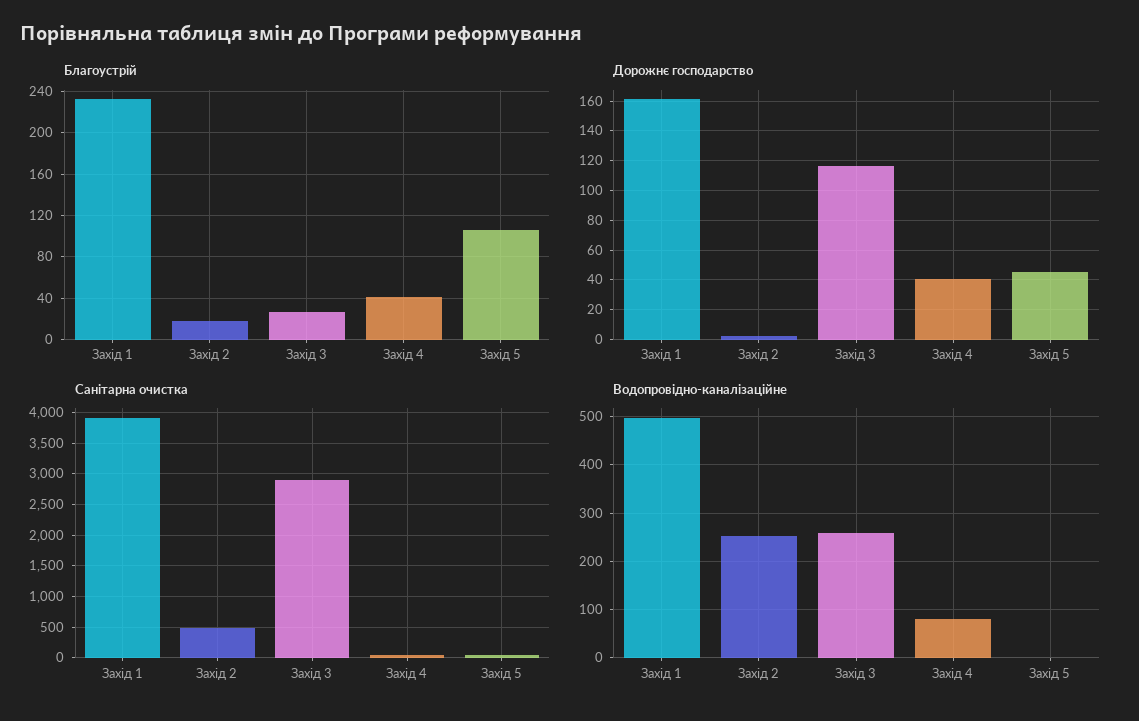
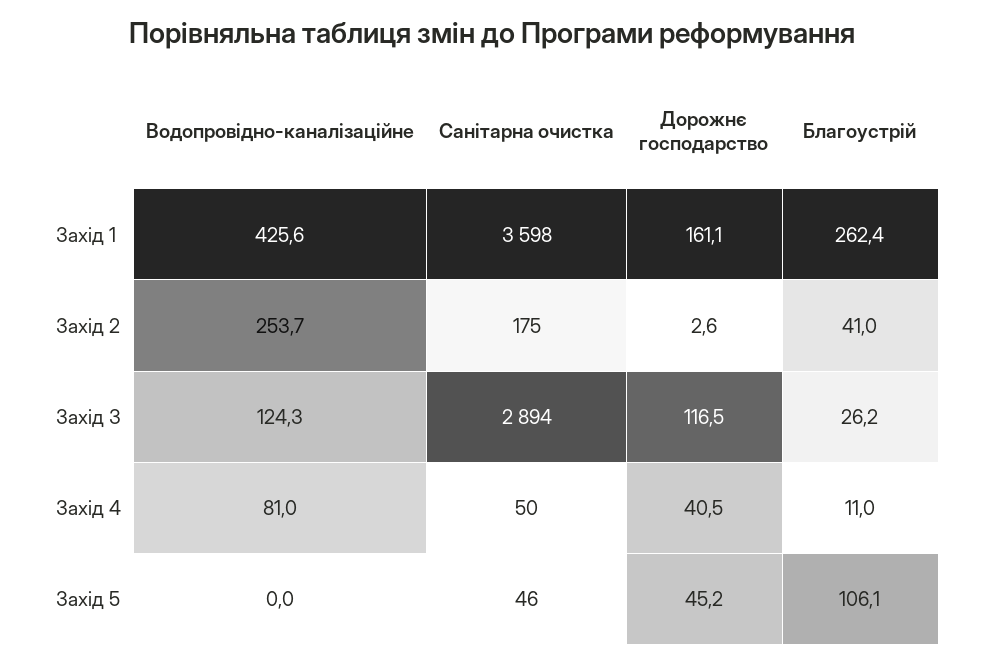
  {
    "Благоустрій": {
-     "Захід 1": 230,
+     "Захід 1": 262.4,
-     "Захід 2": 20,
+     "Захід 2": 41,
      "Захід 3": 26.2,
-     "Захід 4": 40,
+     "Захід 4": 11,
      "Захід 5": 106.1
    },
    "Дорожнє господарство": {
      "Захід 1": 161.1,
      "Захід 2": 2.6,
      "Захід 3": 116.5,
      "Захід 4": 40.5,
      "Захід 5": 45.2
    },
    "Санітарна очистка": {
-     "Захід 1": 3900,
+     "Захід 1": 3598,
-     "Захід 2": 500,
+     "Захід 2": 175,
      "Захід 3": 2894,
      "Захід 4": 50,
      "Захід 5": 46
    },
    "Водопровідно-каналізаційне": {
-     "Захід 1": 500,
+     "Захід 1": 425.6,
      "Захід 2": 253.7,
-     "Захід 3": 260,
+     "Захід 3": 124.3,
      "Захід 4": 81,
      "Захід 5": 0
    }
  }

